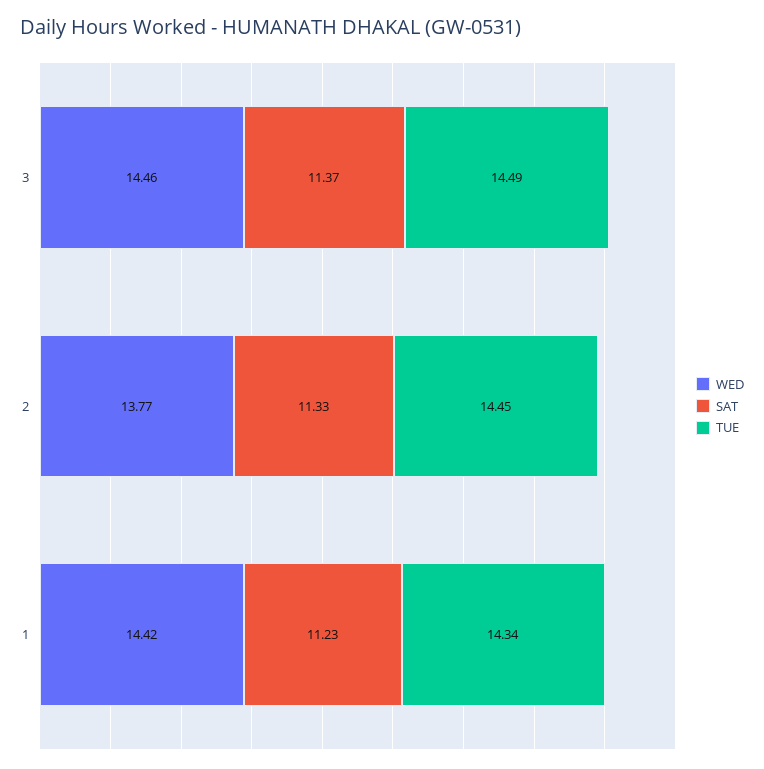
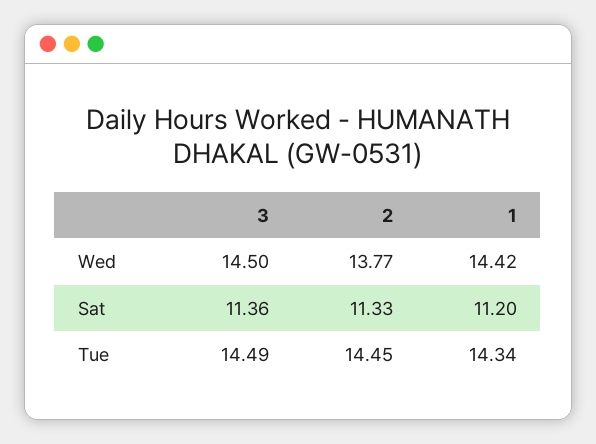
  {
    "WED": {
-     "3": 14.46,
+     "3": 14.5,
      "2": 13.77,
      "1": 14.42
    },
    "SAT": {
-     "3": 11.37,
+     "3": 11.36,
      "2": 11.33,
-     "1": 11.23
+     "1": 11.2
    },
    "TUE": {
      "3": 14.49,
      "2": 14.45,
      "1": 14.34
    }
  }

